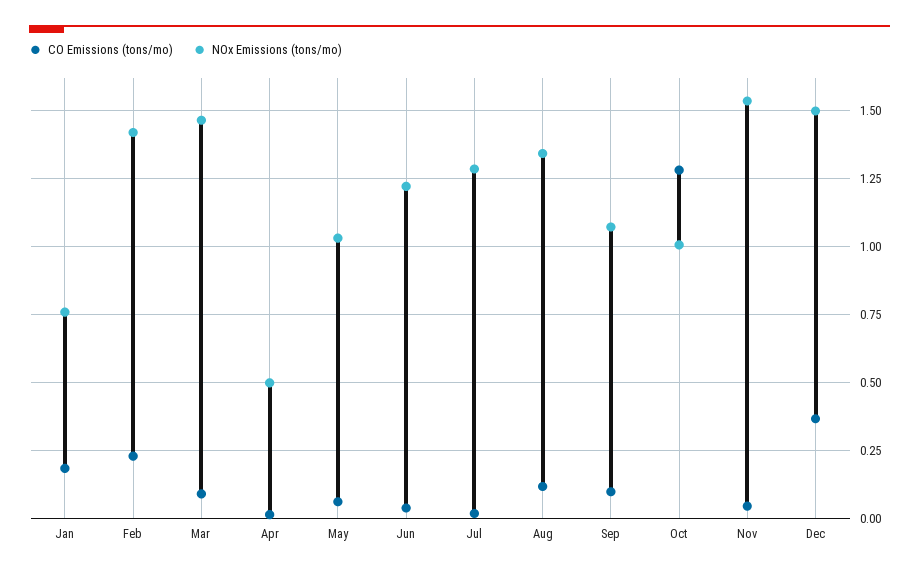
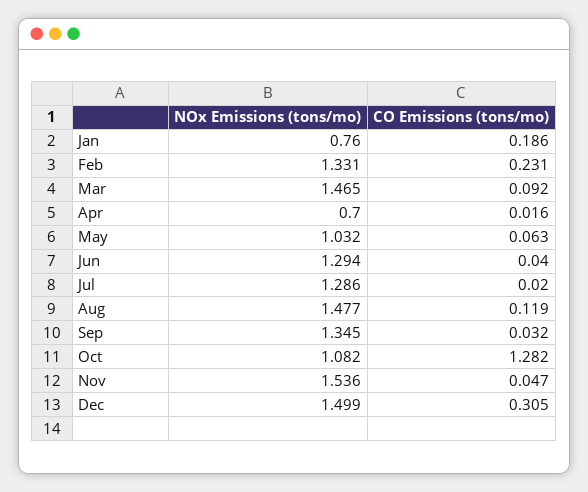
  {
    "CO Emissions (tons/mo)": {
      "Jan": 0.186,
      "Feb": 0.231,
      "Mar": 0.092,
      "Apr": 0.016,
      "May": 0.063,
      "Jun": 0.04,
      "Jul": 0.02,
      "Aug": 0.119,
-     "Sep": 0.1,
+     "Sep": 0.032,
      "Oct": 1.282,
      "Nov": 0.047,
-     "Dec": 0.375
+     "Dec": 0.305
    },
    "NOx Emissions (tons/mo)": {
      "Jan": 0.76,
-     "Feb": 1.425,
+     "Feb": 1.331,
      "Mar": 1.465,
-     "Apr": 0.5,
+     "Apr": 0.7,
      "May": 1.032,
-     "Jun": 1.225,
+     "Jun": 1.294,
      "Jul": 1.286,
-     "Aug": 1.35,
+     "Aug": 1.477,
-     "Sep": 1.075,
+     "Sep": 1.345,
-     "Oct": 1,
+     "Oct": 1.082,
      "Nov": 1.536,
      "Dec": 1.499
    }
  }

